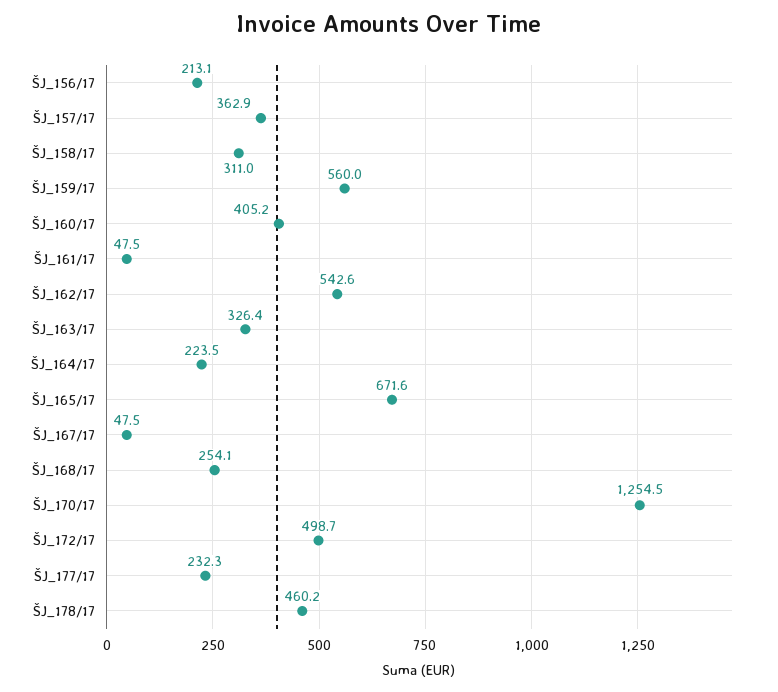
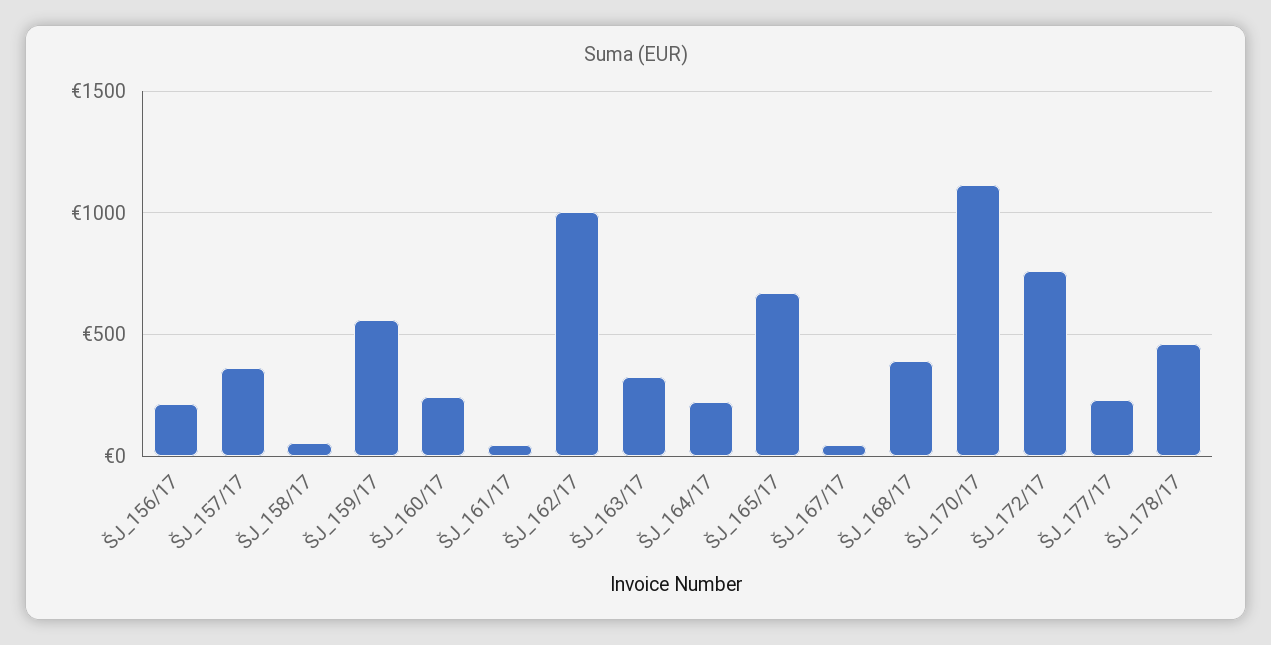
  {
    "ŠJ_156/17": 213.1,
    "ŠJ_157/17": 362.9,
-   "ŠJ_158/17": 311,
+   "ŠJ_158/17": 50,
    "ŠJ_159/17": 560,
-   "ŠJ_160/17": 405.2,
+   "ŠJ_160/17": 250,
    "ŠJ_161/17": 47.5,
-   "ŠJ_162/17": 542.6,
+   "ŠJ_162/17": 1000,
    "ŠJ_163/17": 326.4,
    "ŠJ_164/17": 223.5,
    "ŠJ_165/17": 671.6,
    "ŠJ_167/17": 47.5,
-   "ŠJ_168/17": 254.1,
+   "ŠJ_168/17": 400,
-   "ŠJ_170/17": 1254.5,
+   "ŠJ_170/17": 1100,
-   "ŠJ_172/17": 498.7,
+   "ŠJ_172/17": 750,
    "ŠJ_177/17": 232.3,
    "ŠJ_178/17": 460.2
  }

